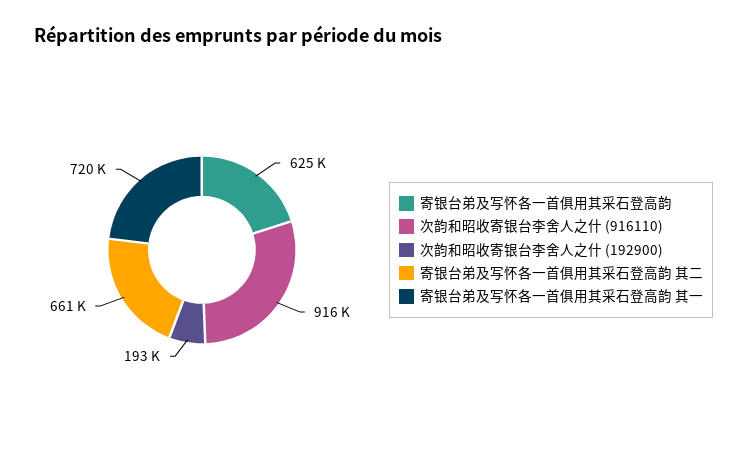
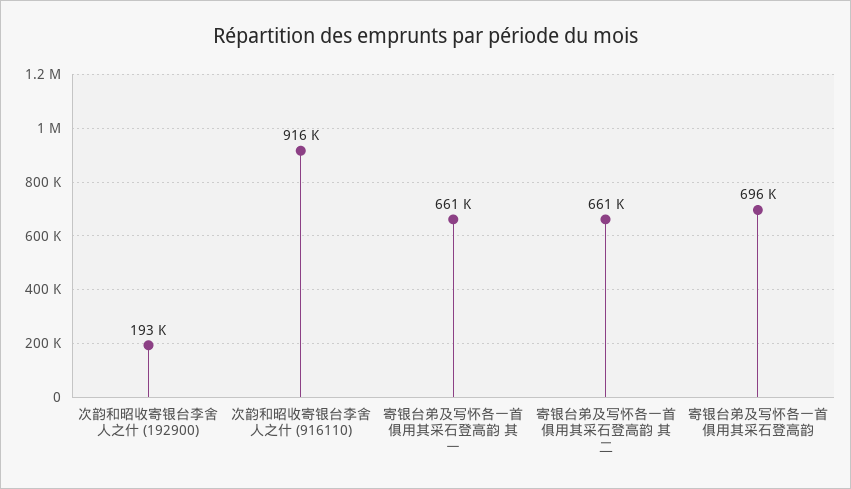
  {
-   "寄银台弟及写怀各一首俱用其采石登高韵": 625000,
+   "寄银台弟及写怀各一首俱用其采石登高韵": 696000,
    "次韵和昭收寄银台李舍人之什 (916110)": 916000,
    "次韵和昭收寄银台李舍人之什 (192900)": 193000,
    "寄银台弟及写怀各一首俱用其采石登高韵 其二": 661000,
-   "寄银台弟及写怀各一首俱用其采石登高韵 其一": 720000
+   "寄银台弟及写怀各一首俱用其采石登高韵 其一": 661000
  }

